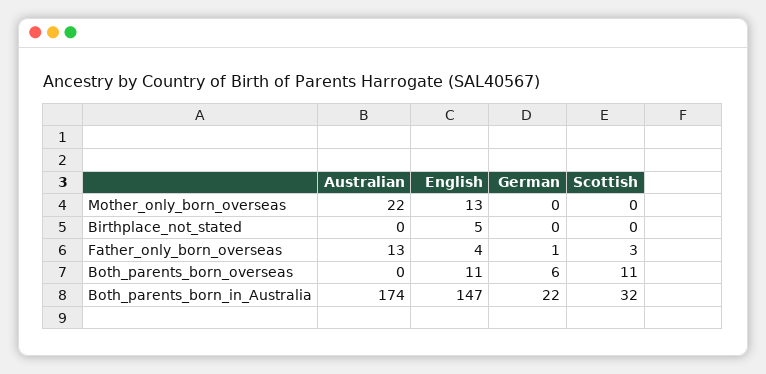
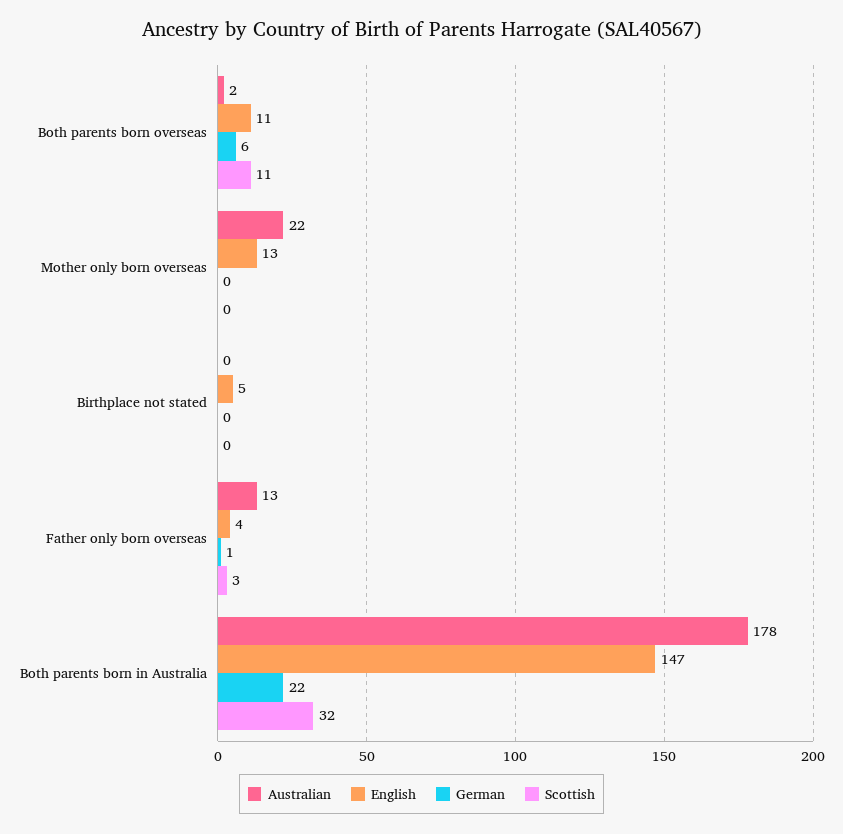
  {
    "Australian": {
      "Mother_only_born_overseas": 22,
      "Birthplace_not_stated": 0,
      "Father_only_born_overseas": 13,
-     "Both_parents_born_overseas": 0,
+     "Both_parents_born_overseas": 2,
-     "Both_parents_born_in_Australia": 174
+     "Both_parents_born_in_Australia": 178
    },
    "English": {
      "Mother_only_born_overseas": 13,
      "Birthplace_not_stated": 5,
      "Father_only_born_overseas": 4,
      "Both_parents_born_overseas": 11,
      "Both_parents_born_in_Australia": 147
    },
    "German": {
      "Mother_only_born_overseas": 0,
      "Birthplace_not_stated": 0,
      "Father_only_born_overseas": 1,
      "Both_parents_born_overseas": 6,
      "Both_parents_born_in_Australia": 22
    },
    "Scottish": {
      "Mother_only_born_overseas": 0,
      "Birthplace_not_stated": 0,
      "Father_only_born_overseas": 3,
      "Both_parents_born_overseas": 11,
      "Both_parents_born_in_Australia": 32
    }
  }

